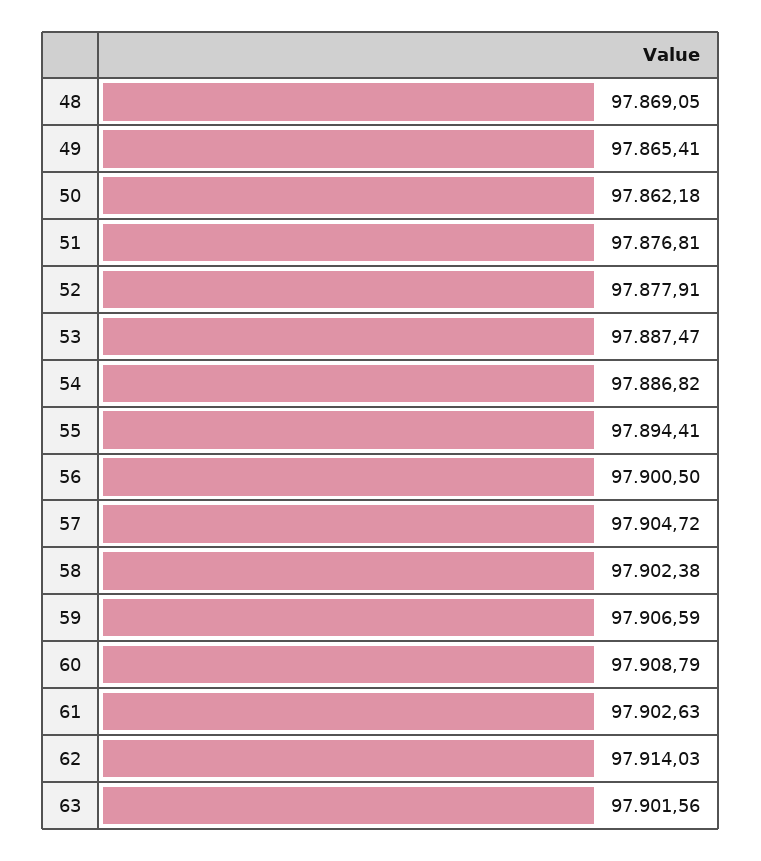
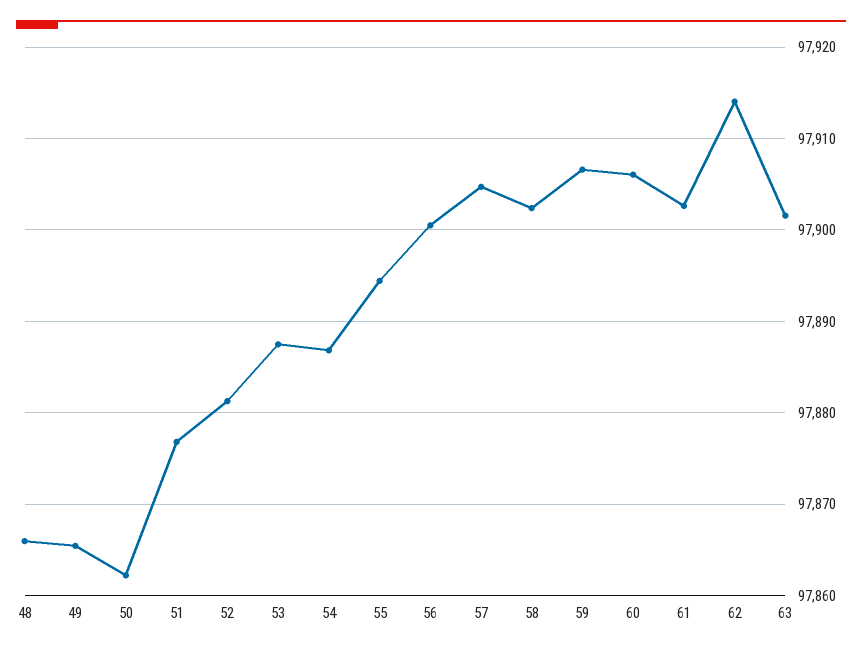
  {
-   "48": 97869.05,
+   "48": 97866,
    "49": 97865.41,
    "50": 97862.18,
    "51": 97876.81,
-   "52": 97877.91,
+   "52": 97881,
    "53": 97887.47,
    "54": 97886.82,
    "55": 97894.41,
    "56": 97900.5,
    "57": 97904.72,
    "58": 97902.38,
    "59": 97906.59,
-   "60": 97908.79,
+   "60": 97906,
    "61": 97902.63,
    "62": 97914.03,
    "63": 97901.56
  }

